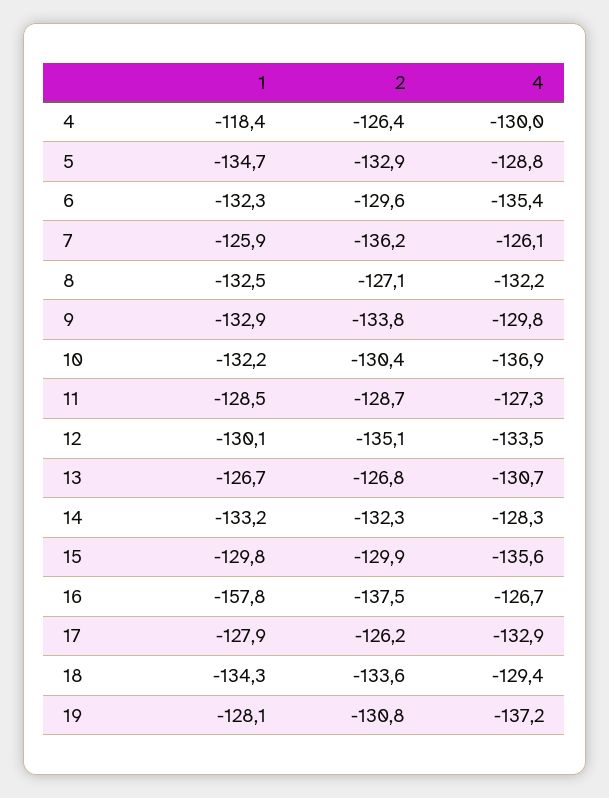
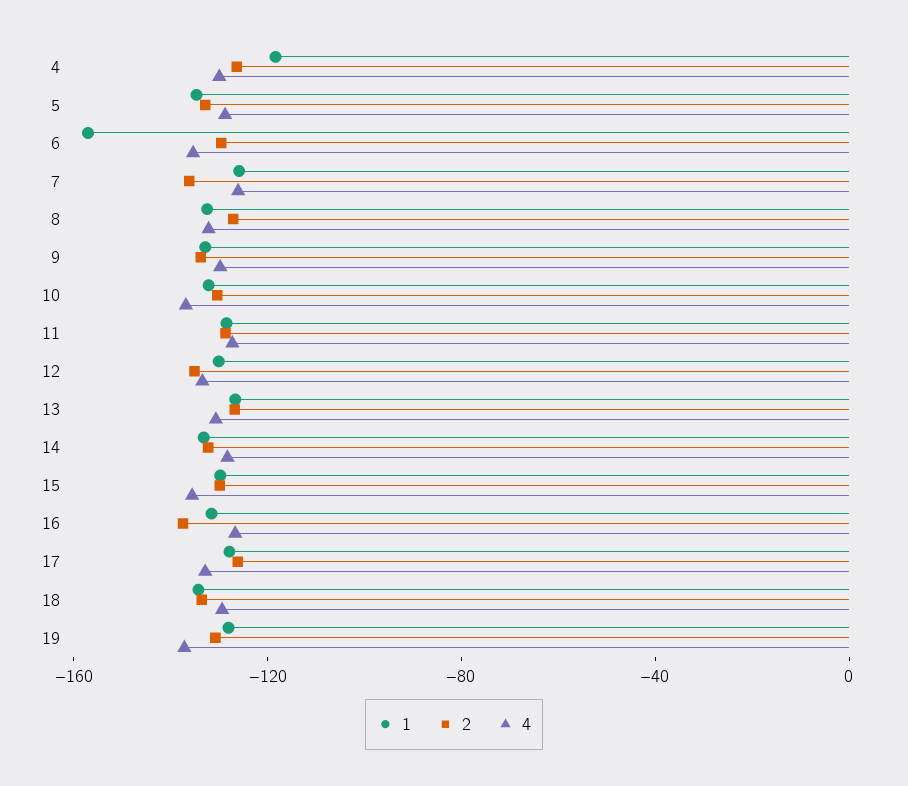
  {
    "1": {
      "4": -118.4,
      "5": -134.7,
-     "6": -132.3,
+     "6": -160,
      "7": -125.9,
      "8": -132.5,
      "9": -132.9,
      "10": -132.2,
      "11": -128.5,
      "12": -130.1,
      "13": -126.7,
      "14": -133.2,
      "15": -129.8,
-     "16": -157.8,
+     "16": -130,
      "17": -127.9,
      "18": -134.3,
      "19": -128.1
    },
    "2": {
      "4": -126.4,
      "5": -132.9,
      "6": -129.6,
      "7": -136.2,
      "8": -127.1,
      "9": -133.8,
      "10": -130.4,
      "11": -128.7,
      "12": -135.1,
      "13": -126.8,
      "14": -132.3,
      "15": -129.9,
      "16": -137.5,
      "17": -126.2,
      "18": -133.6,
      "19": -130.8
    },
    "4": {
      "4": -130,
      "5": -128.8,
      "6": -135.4,
      "7": -126.1,
      "8": -132.2,
      "9": -129.8,
      "10": -136.9,
      "11": -127.3,
      "12": -133.5,
      "13": -130.7,
      "14": -128.3,
      "15": -135.6,
      "16": -126.7,
      "17": -132.9,
      "18": -129.4,
      "19": -137.2
    }
  }

